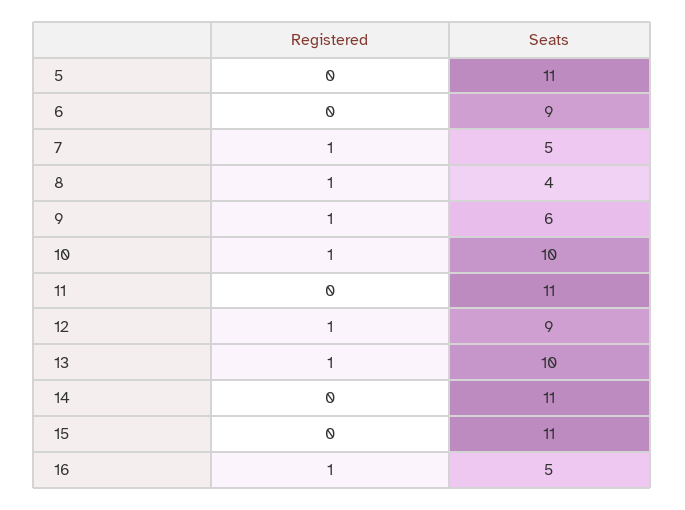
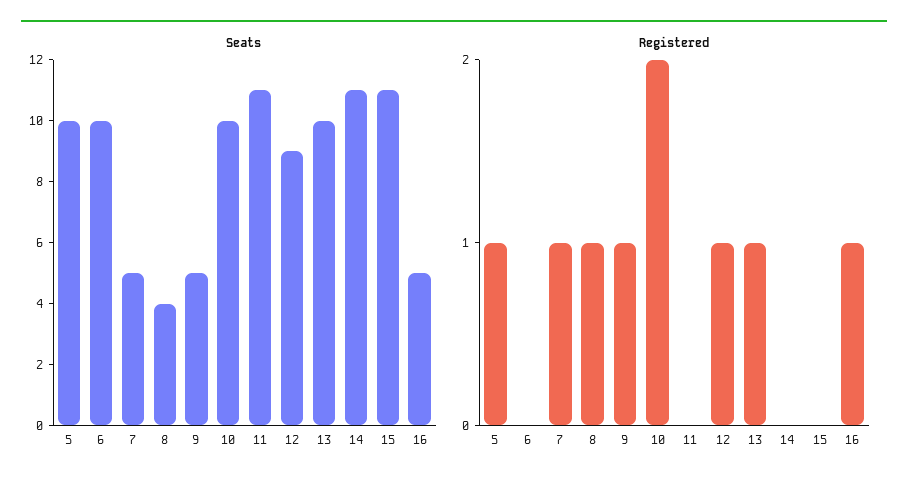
  {
    "Registered": {
-     "5": 0,
+     "5": 1,
      "6": 0,
      "7": 1,
      "8": 1,
      "9": 1,
-     "10": 1,
+     "10": 2,
      "11": 0,
      "12": 1,
      "13": 1,
      "14": 0,
      "15": 0,
      "16": 1
    },
    "Seats": {
-     "5": 11,
+     "5": 10,
-     "6": 9,
+     "6": 10,
      "7": 5,
      "8": 4,
-     "9": 6,
+     "9": 5,
      "10": 10,
      "11": 11,
      "12": 9,
      "13": 10,
      "14": 11,
      "15": 11,
      "16": 5
    }
  }

